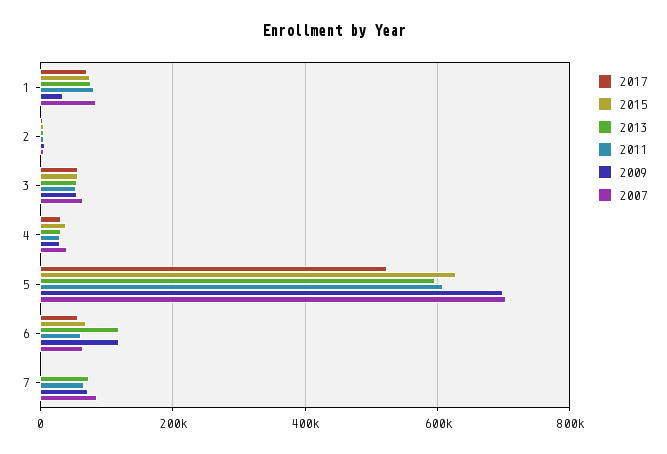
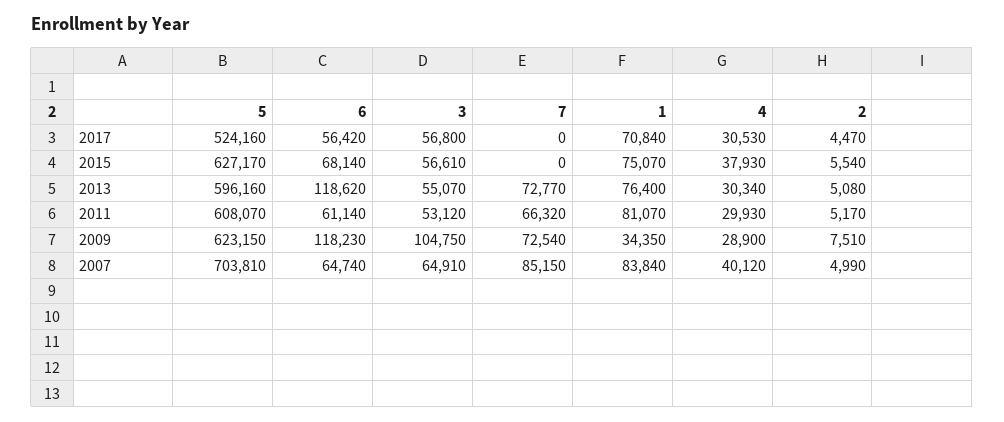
  {
    "2017": {
      "1": 70840,
      "2": 4470,
      "3": 56800,
      "4": 30530,
      "5": 524160,
      "6": 56420,
      "7": 0
    },
    "2015": {
      "1": 75070,
      "2": 5540,
      "3": 56610,
      "4": 37930,
      "5": 627170,
      "6": 68140,
      "7": 0
    },
    "2013": {
      "1": 76400,
      "2": 5080,
      "3": 55070,
      "4": 30340,
      "5": 596160,
      "6": 118620,
      "7": 72770
    },
    "2011": {
      "1": 81070,
      "2": 5170,
      "3": 53120,
      "4": 29930,
      "5": 608070,
      "6": 61140,
      "7": 66320
    },
    "2009": {
      "1": 34350,
      "2": 7510,
-     "3": 60000,
+     "3": 104750,
      "4": 28900,
-     "5": 700000,
+     "5": 623150,
      "6": 118230,
      "7": 72540
    },
    "2007": {
      "1": 83840,
      "2": 4990,
      "3": 64910,
      "4": 40120,
      "5": 703810,
      "6": 64740,
      "7": 85150
    }
  }

